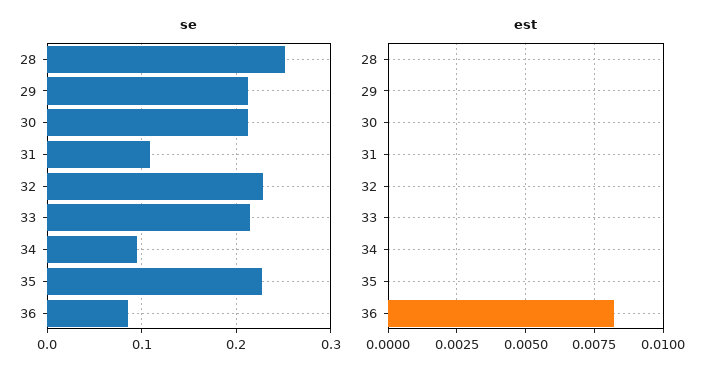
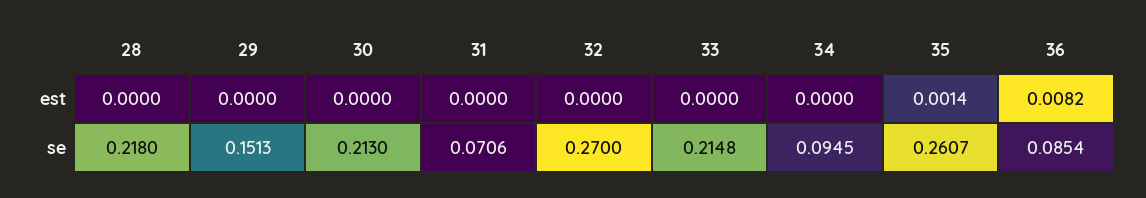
  {
    "se": {
-     "28": 0.25,
+     "28": 0.218,
-     "29": 0.21,
+     "29": 0.1513,
      "30": 0.213,
-     "31": 0.11,
+     "31": 0.0706,
-     "32": 0.23,
+     "32": 0.27,
      "33": 0.2148,
      "34": 0.0945,
-     "35": 0.23,
+     "35": 0.2607,
      "36": 0.0854
    },
    "est": {
      "28": 0,
      "29": 0,
      "30": 0,
      "31": 0,
      "32": 0,
      "33": 0,
      "34": 0,
-     "35": 0,
+     "35": 0.0014,
      "36": 0.0082
    }
  }

